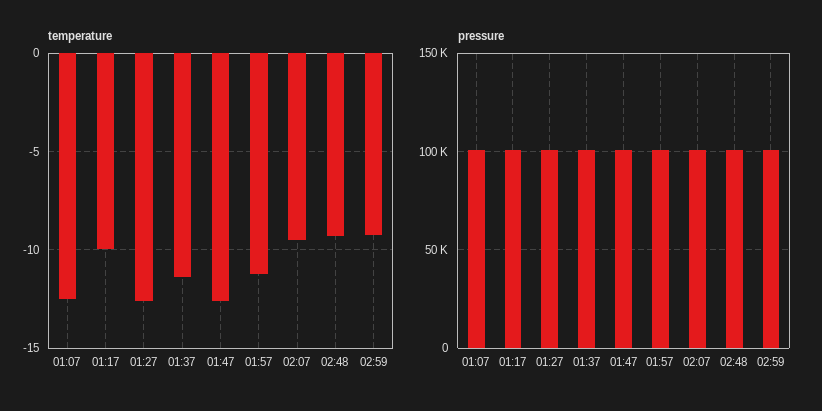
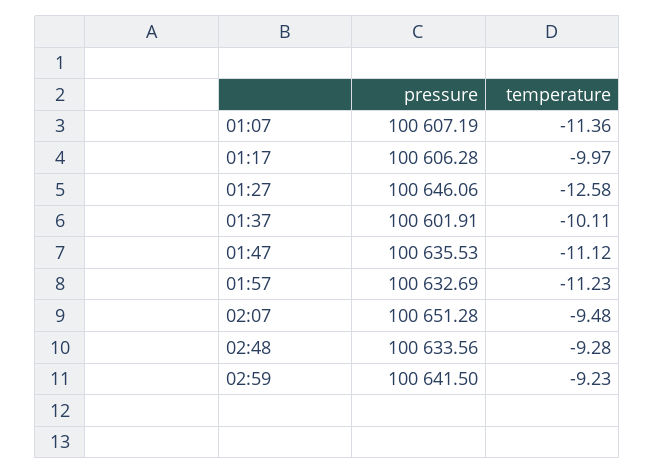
  {
    "temperature": {
-     "01:07": -12.5,
+     "01:07": -11.36,
      "01:17": -9.97,
      "01:27": -12.58,
-     "01:37": -11.5,
+     "01:37": -10.11,
-     "01:47": -12.5,
+     "01:47": -11.12,
      "01:57": -11.23,
      "02:07": -9.48,
      "02:48": -9.28,
      "02:59": -9.23
    },
    "pressure": {
      "01:07": 100607.19,
      "01:17": 100606.28,
      "01:27": 100646.06,
      "01:37": 100601.91,
      "01:47": 100635.53,
      "01:57": 100632.69,
      "02:07": 100651.28,
      "02:48": 100633.56,
      "02:59": 100641.5
    }
  }

